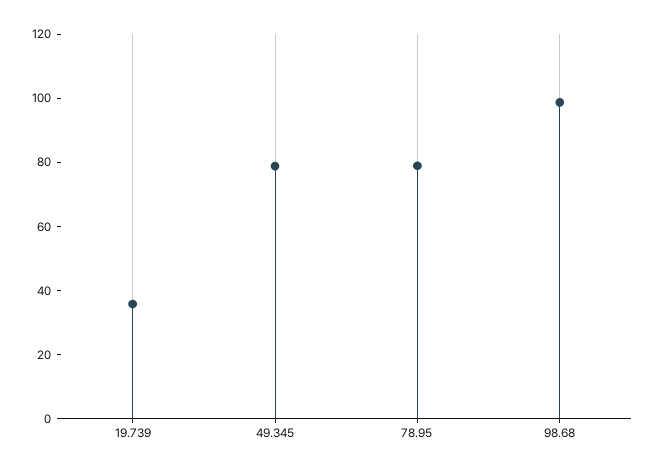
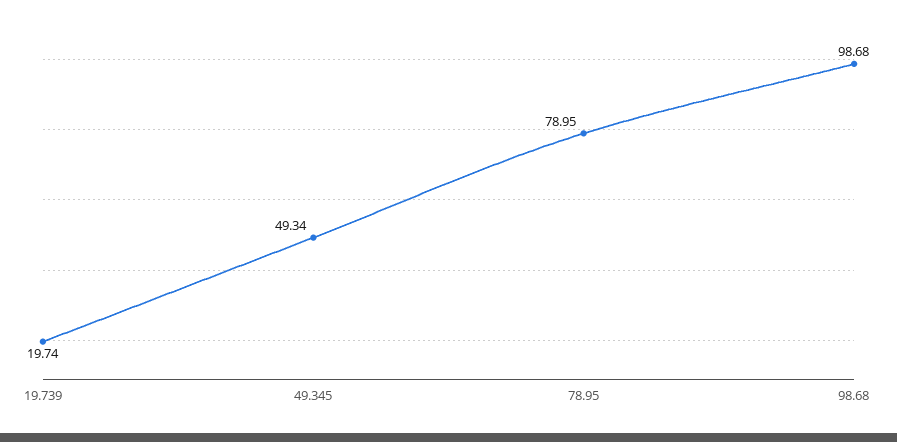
  {
-   "19.739": 35,
+   "19.739": 19.74,
-   "49.345": 80,
+   "49.345": 49.34,
    "78.95": 78.95,
    "98.68": 98.68
  }

